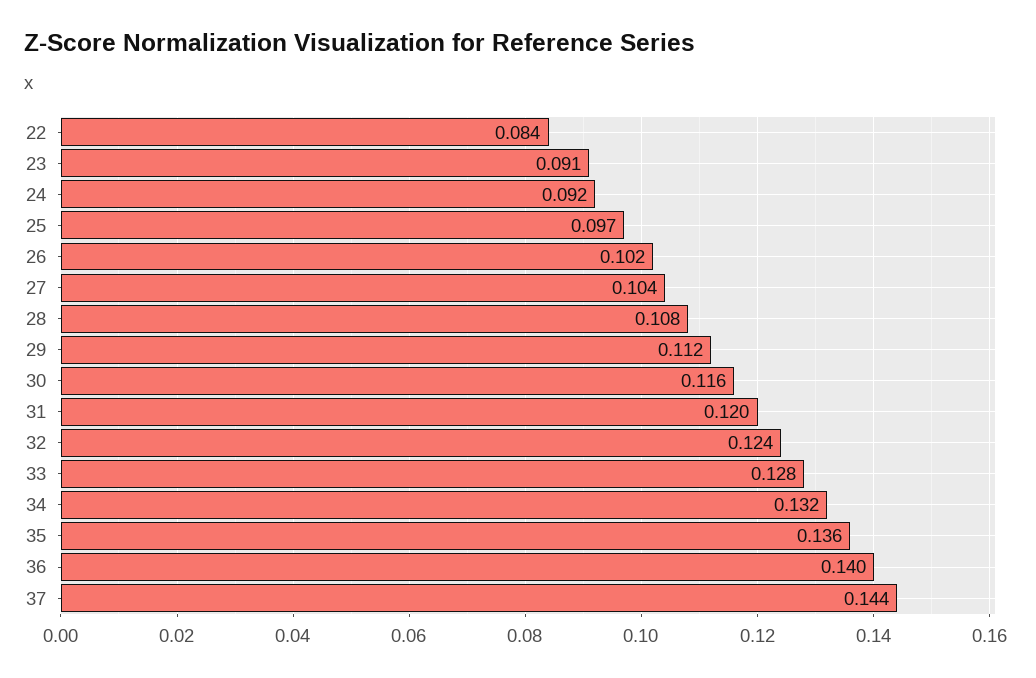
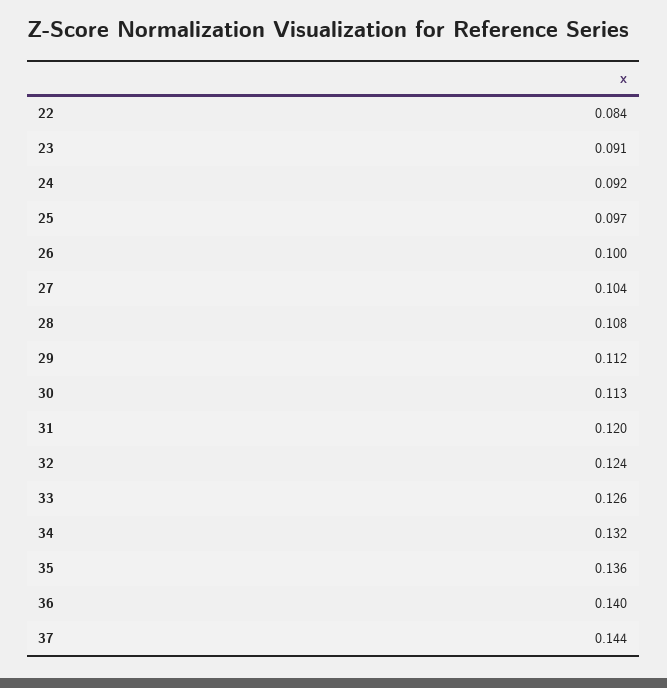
  {
    "22": 0.084,
    "23": 0.091,
    "24": 0.092,
    "25": 0.097,
-   "26": 0.102,
+   "26": 0.1,
    "27": 0.104,
    "28": 0.108,
    "29": 0.112,
-   "30": 0.116,
+   "30": 0.113,
    "31": 0.12,
    "32": 0.124,
-   "33": 0.128,
+   "33": 0.126,
    "34": 0.132,
    "35": 0.136,
    "36": 0.14,
    "37": 0.144
  }

